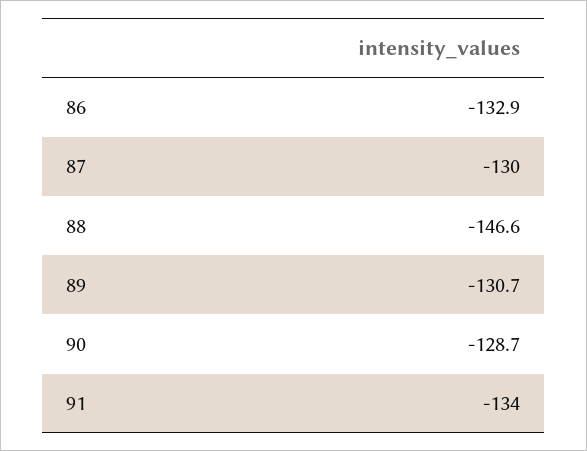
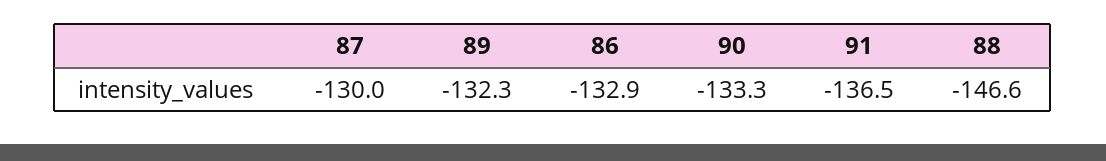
  {
    "86": -132.9,
    "87": -130,
    "88": -146.6,
-   "89": -130.7,
+   "89": -132.3,
-   "90": -128.7,
+   "90": -133.3,
-   "91": -134
+   "91": -136.5
  }

